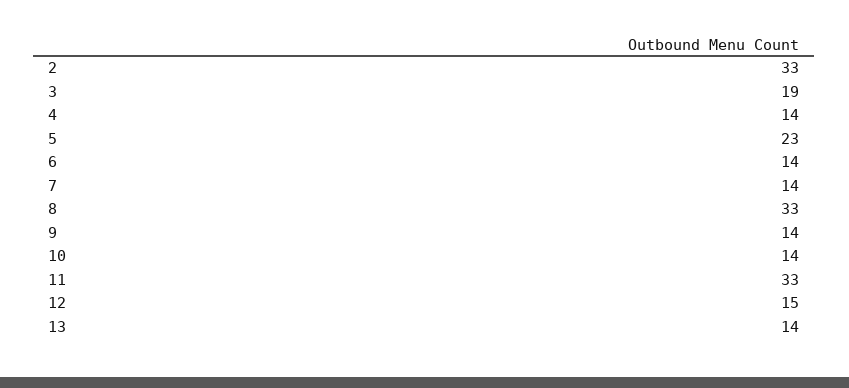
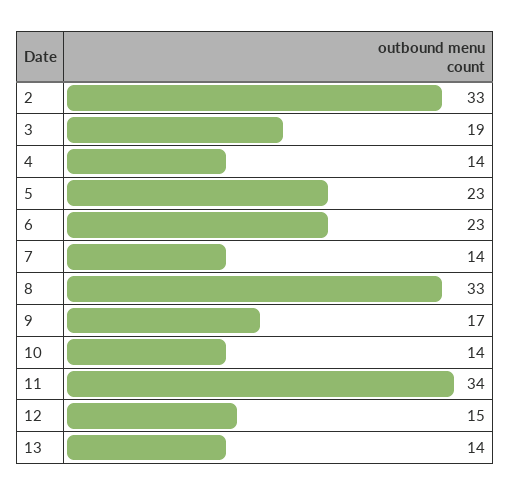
  {
    "2": 33,
    "3": 19,
    "4": 14,
    "5": 23,
-   "6": 14,
+   "6": 23,
    "7": 14,
    "8": 33,
-   "9": 14,
+   "9": 17,
    "10": 14,
-   "11": 33,
+   "11": 34,
    "12": 15,
    "13": 14
  }

